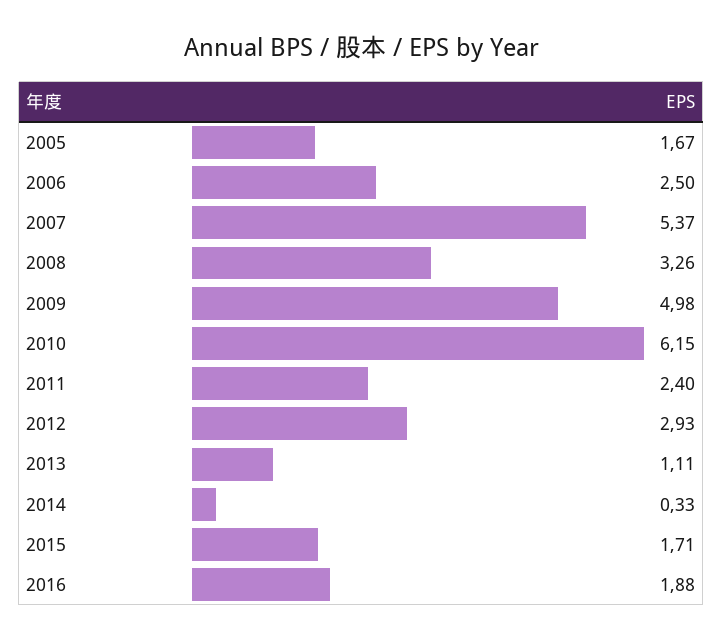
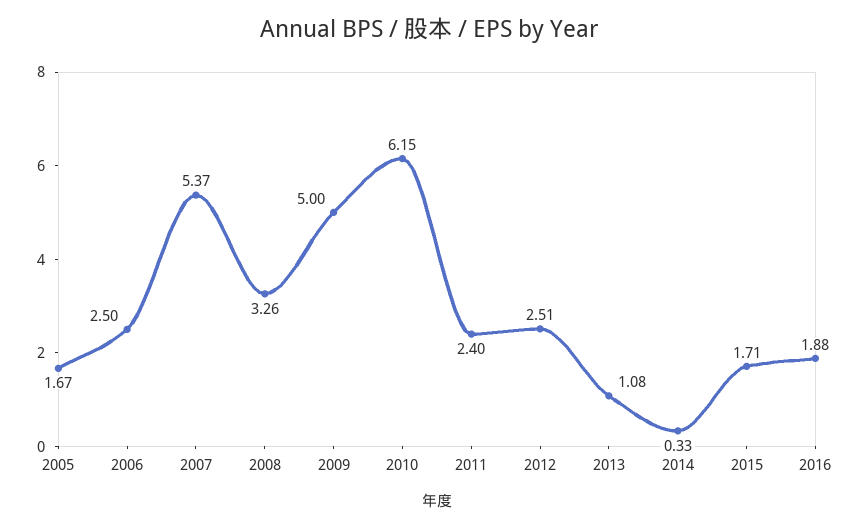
  {
    "2005": 1.67,
    "2006": 2.5,
    "2007": 5.37,
    "2008": 3.26,
-   "2009": 4.98,
+   "2009": 5,
    "2010": 6.15,
    "2011": 2.4,
-   "2012": 2.93,
+   "2012": 2.51,
-   "2013": 1.11,
+   "2013": 1.08,
    "2014": 0.33,
    "2015": 1.71,
    "2016": 1.88
  }

